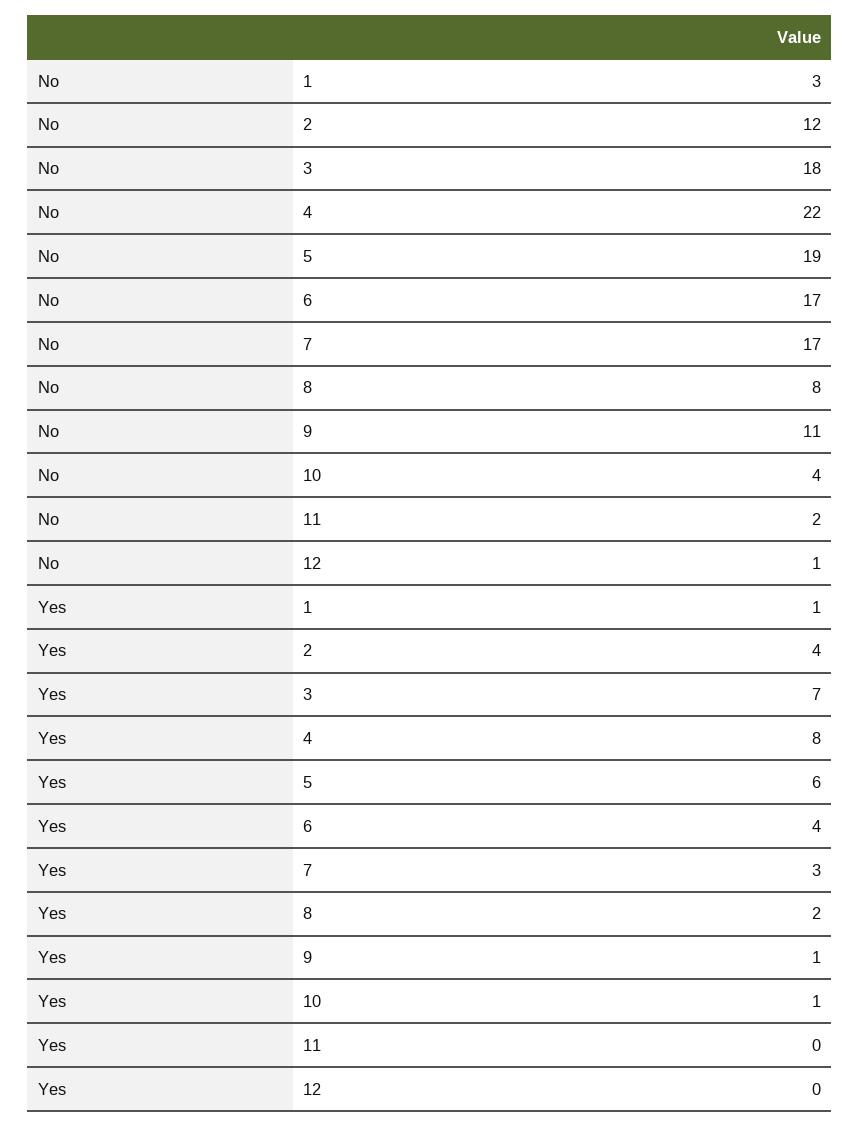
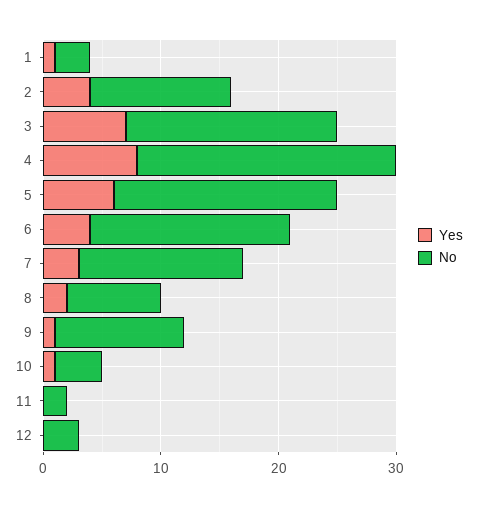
  {
    "No": {
      "1": 3,
      "2": 12,
      "3": 18,
      "4": 22,
      "5": 19,
      "6": 17,
-     "7": 17,
+     "7": 14,
      "8": 8,
      "9": 11,
      "10": 4,
      "11": 2,
-     "12": 1
+     "12": 3
    },
    "Yes": {
      "1": 1,
      "2": 4,
      "3": 7,
      "4": 8,
      "5": 6,
      "6": 4,
      "7": 3,
      "8": 2,
      "9": 1,
      "10": 1,
      "11": 0,
      "12": 0
    }
  }

